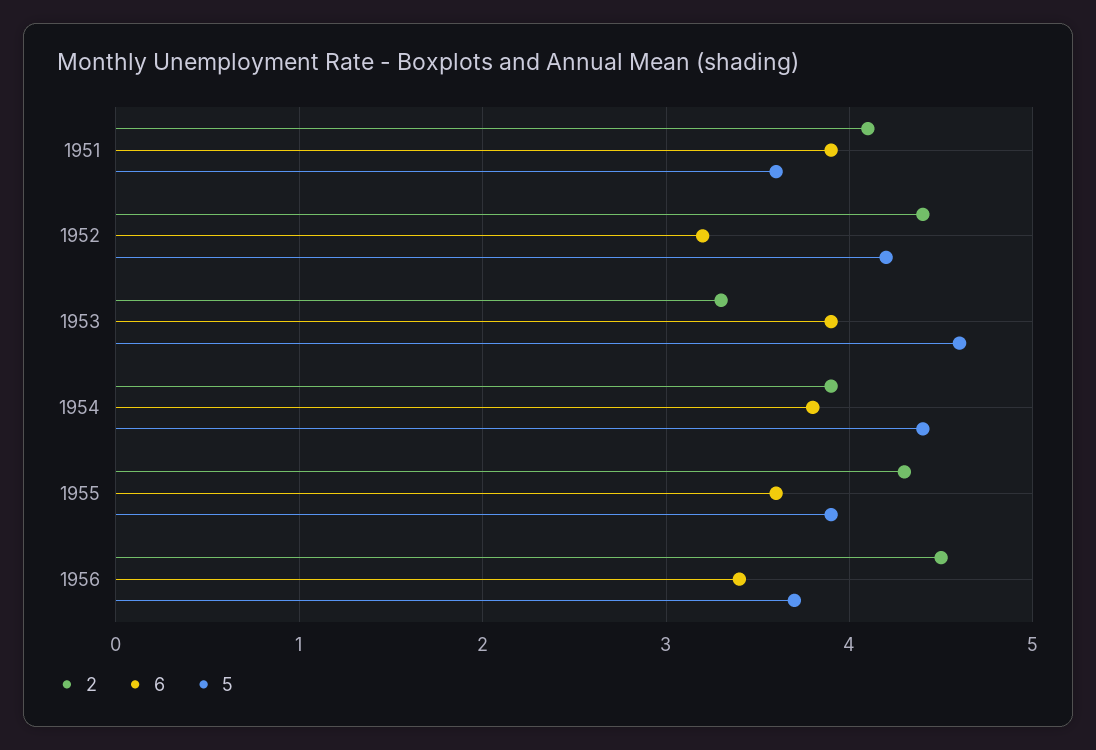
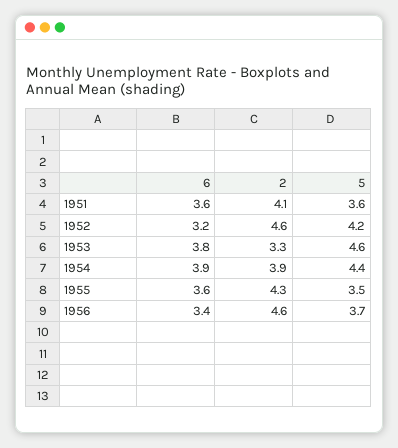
  {
    "2": {
      "1951": 4.1,
-     "1952": 4.4,
+     "1952": 4.6,
      "1953": 3.3,
      "1954": 3.9,
      "1955": 4.3,
-     "1956": 4.5
+     "1956": 4.6
    },
    "6": {
-     "1951": 3.9,
+     "1951": 3.6,
      "1952": 3.2,
-     "1953": 3.9,
+     "1953": 3.8,
-     "1954": 3.8,
+     "1954": 3.9,
      "1955": 3.6,
      "1956": 3.4
    },
    "5": {
      "1951": 3.6,
      "1952": 4.2,
      "1953": 4.6,
      "1954": 4.4,
-     "1955": 3.9,
+     "1955": 3.5,
      "1956": 3.7
    }
  }

